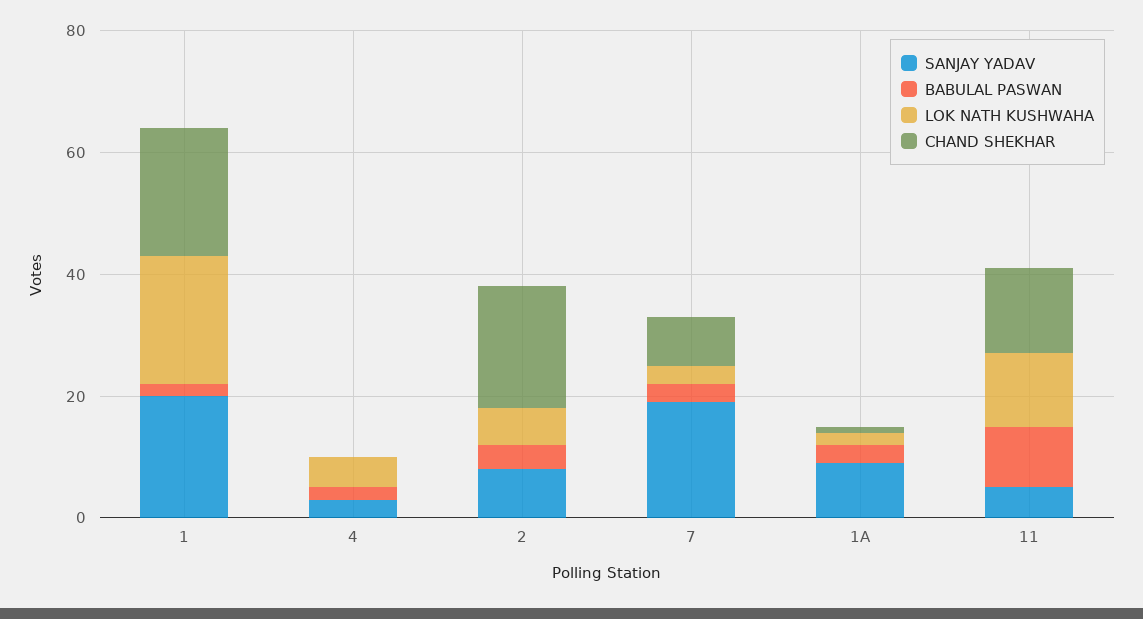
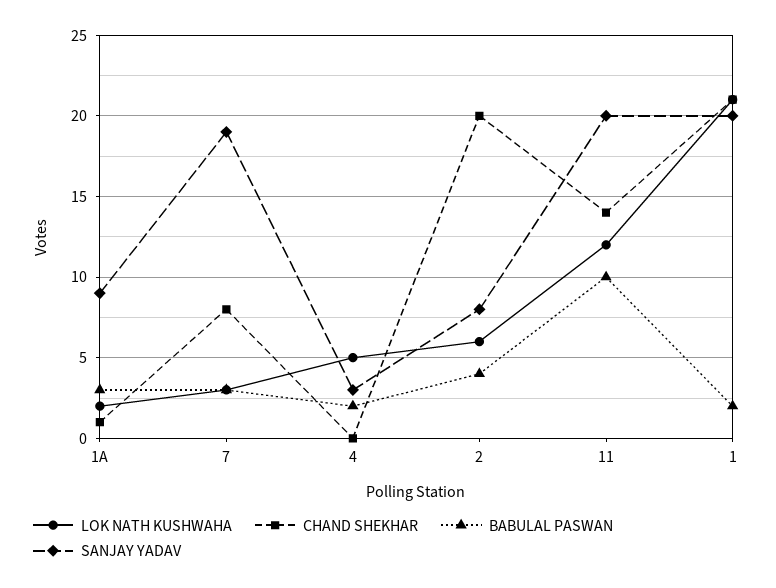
  {
    "SANJAY YADAV": {
      "1": 20,
      "4": 3,
      "2": 8,
      "7": 19,
      "1A": 9,
-     "11": 5
+     "11": 20
    },
    "BABULAL PASWAN": {
      "1": 2,
      "4": 2,
      "2": 4,
      "7": 3,
      "1A": 3,
      "11": 10
    },
    "LOK NATH KUSHWAHA": {
      "1": 21,
      "4": 5,
      "2": 6,
      "7": 3,
      "1A": 2,
      "11": 12
    },
    "CHAND SHEKHAR": {
      "1": 21,
      "4": 0,
      "2": 20,
      "7": 8,
      "1A": 1,
      "11": 14
    }
  }

